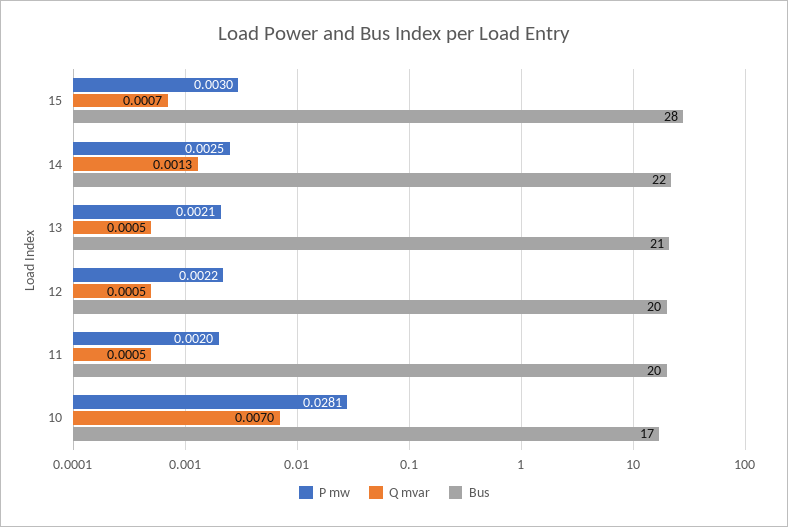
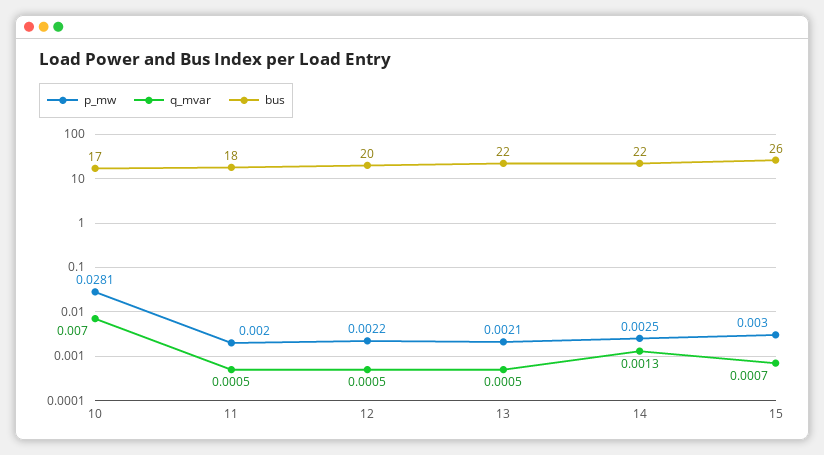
  {
    "P mw": {
      "15": 0.003,
      "14": 0.0025,
      "13": 0.0021,
      "12": 0.0022,
      "11": 0.002,
      "10": 0.0281
    },
    "Q mvar": {
      "15": 0.0007,
      "14": 0.0013,
      "13": 0.0005,
      "12": 0.0005,
      "11": 0.0005,
      "10": 0.007
    },
    "Bus": {
-     "15": 28,
+     "15": 26,
      "14": 22,
-     "13": 21,
+     "13": 22,
      "12": 20,
-     "11": 20,
+     "11": 18,
      "10": 17
    }
  }

